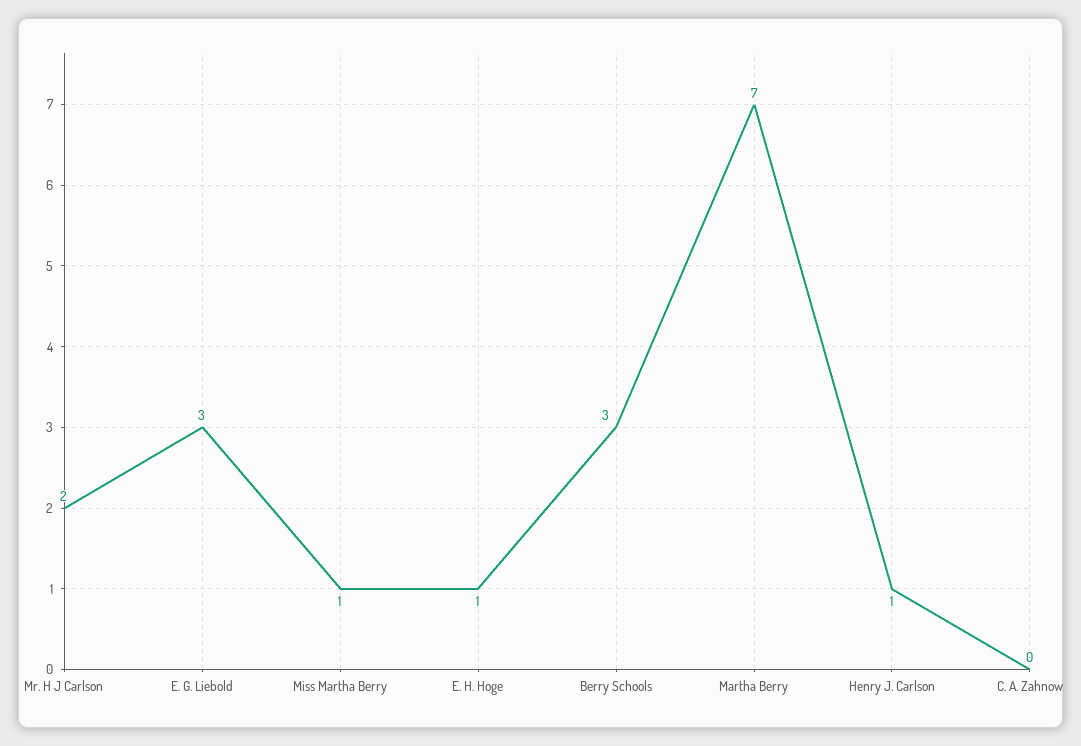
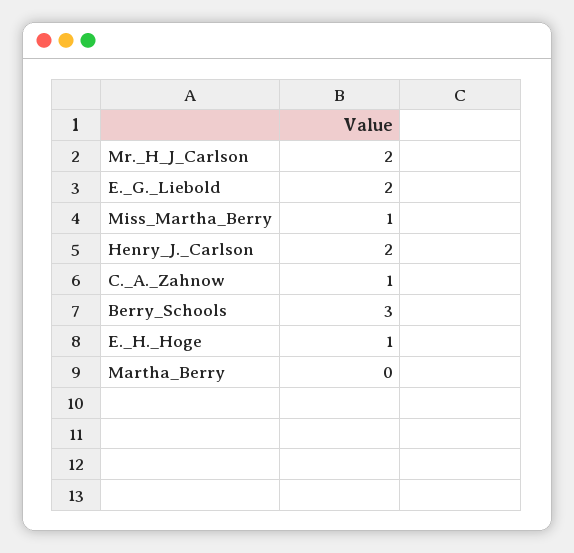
  {
    "Mr. H J Carlson": 2,
-   "E. G. Liebold": 3,
+   "E. G. Liebold": 2,
    "Miss Martha Berry": 1,
    "E. H. Hoge": 1,
    "Berry Schools": 3,
-   "Martha Berry": 7,
+   "Martha Berry": 0,
-   "Henry J. Carlson": 1,
+   "Henry J. Carlson": 2,
-   "C. A. Zahnow": 0
+   "C. A. Zahnow": 1
  }

